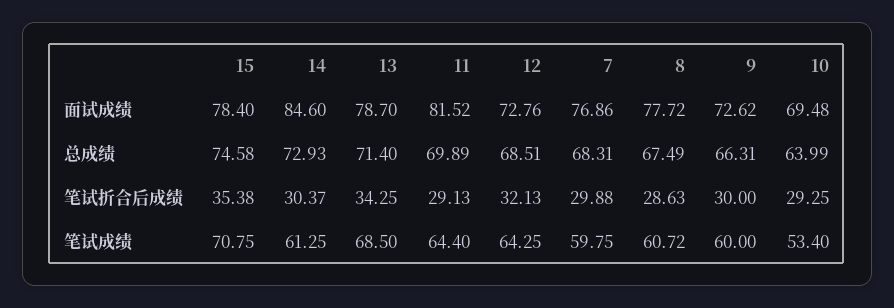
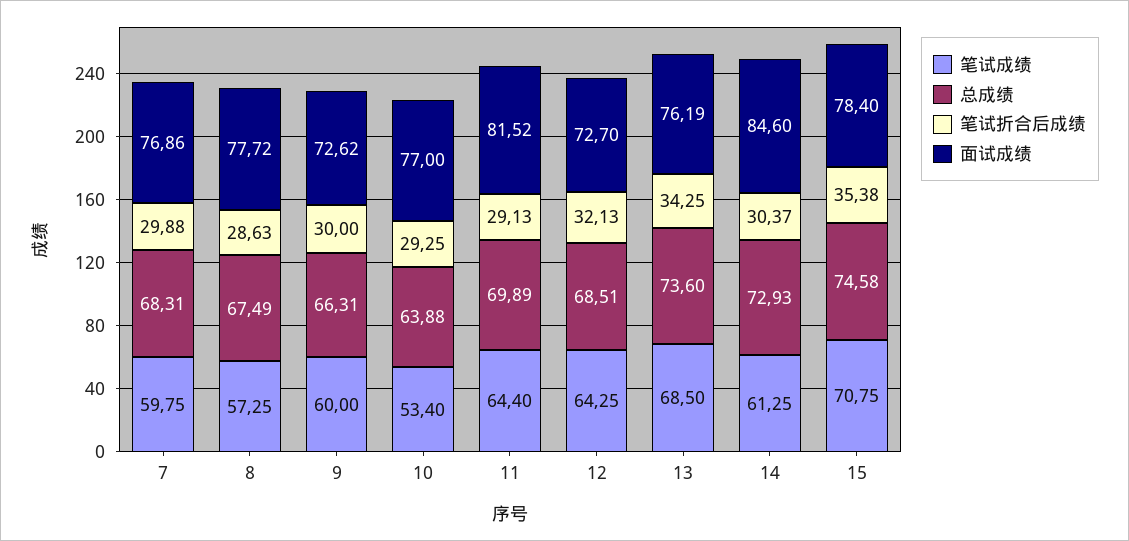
  {
    "面试成绩": {
      "15": 78.4,
      "14": 84.6,
-     "13": 78.7,
+     "13": 76.19,
      "11": 81.52,
-     "12": 72.76,
+     "12": 72.7,
      "7": 76.86,
      "8": 77.72,
      "9": 72.62,
-     "10": 69.48
+     "10": 77
    },
    "总成绩": {
      "15": 74.58,
      "14": 72.93,
-     "13": 71.4,
+     "13": 73.6,
      "11": 69.89,
      "12": 68.51,
      "7": 68.31,
      "8": 67.49,
      "9": 66.31,
-     "10": 63.99
+     "10": 63.88
    },
    "笔试折合后成绩": {
      "15": 35.38,
      "14": 30.37,
      "13": 34.25,
      "11": 29.13,
      "12": 32.13,
      "7": 29.88,
      "8": 28.63,
      "9": 30,
      "10": 29.25
    },
    "笔试成绩": {
      "15": 70.75,
      "14": 61.25,
      "13": 68.5,
      "11": 64.4,
      "12": 64.25,
      "7": 59.75,
-     "8": 60.72,
+     "8": 57.25,
      "9": 60,
      "10": 53.4
    }
  }

